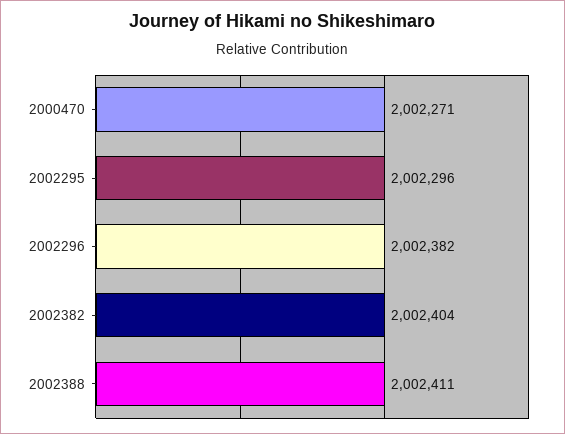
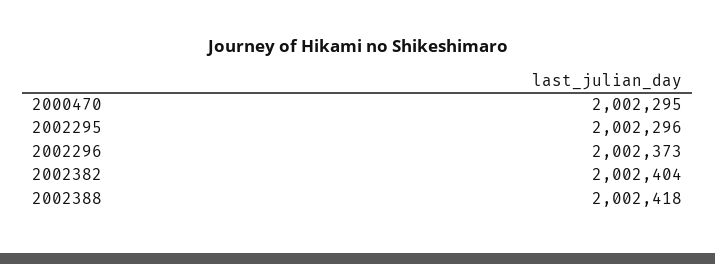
  {
-   "2000470": 2002271,
+   "2000470": 2002295,
    "2002295": 2002296,
-   "2002296": 2002382,
+   "2002296": 2002373,
    "2002382": 2002404,
-   "2002388": 2002411
+   "2002388": 2002418
  }

